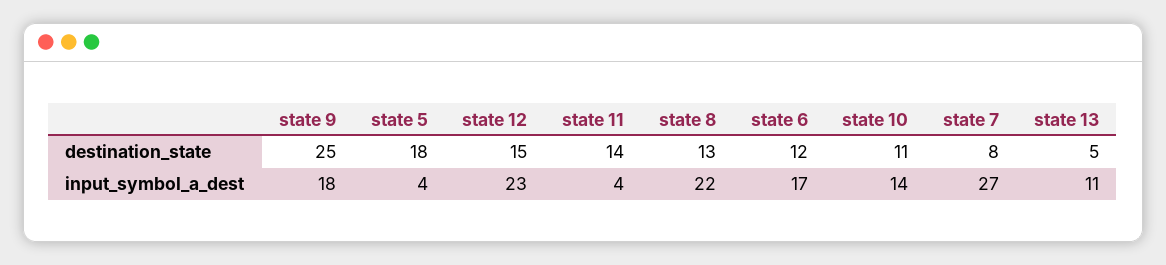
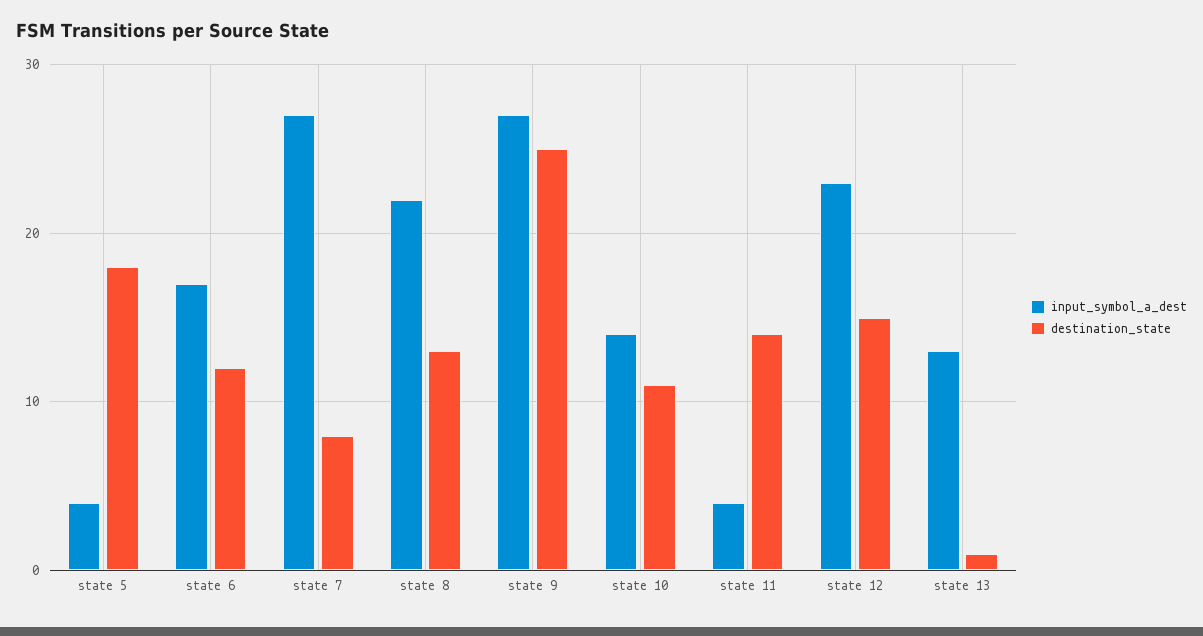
  {
    "destination_state": {
      "state 9": 25,
      "state 5": 18,
      "state 12": 15,
      "state 11": 14,
      "state 8": 13,
      "state 6": 12,
      "state 10": 11,
      "state 7": 8,
-     "state 13": 5
+     "state 13": 1
    },
    "input_symbol_a_dest": {
-     "state 9": 18,
+     "state 9": 27,
      "state 5": 4,
      "state 12": 23,
      "state 11": 4,
      "state 8": 22,
      "state 6": 17,
      "state 10": 14,
      "state 7": 27,
-     "state 13": 11
+     "state 13": 13
    }
  }

